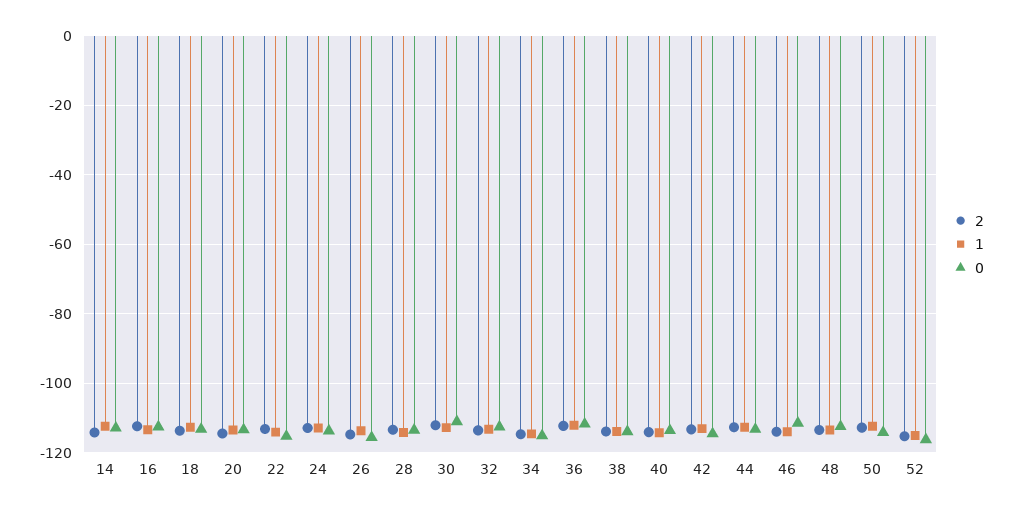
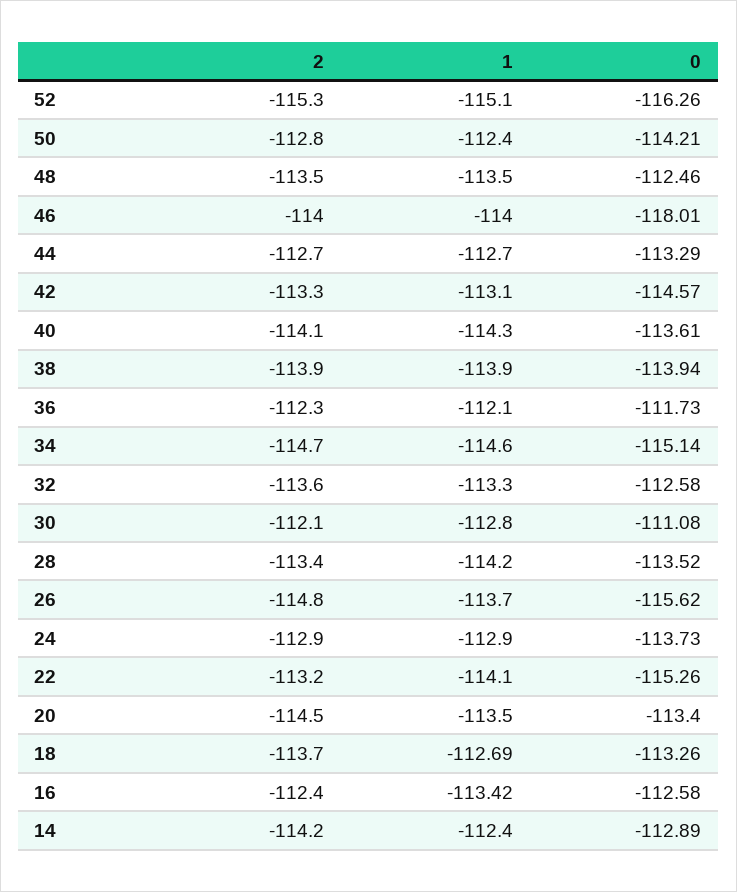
  {
    "2": {
      "14": -114.2,
      "16": -112.4,
      "18": -113.7,
      "20": -114.5,
      "22": -113.2,
      "24": -112.9,
      "26": -114.8,
      "28": -113.4,
      "30": -112.1,
      "32": -113.6,
      "34": -114.7,
      "36": -112.3,
      "38": -113.9,
      "40": -114.1,
      "42": -113.3,
      "44": -112.7,
      "46": -114,
      "48": -113.5,
      "50": -112.8,
      "52": -115.3
    },
    "1": {
      "14": -112.4,
      "16": -113.42,
      "18": -112.69,
      "20": -113.5,
      "22": -114.1,
      "24": -112.9,
      "26": -113.7,
      "28": -114.2,
      "30": -112.8,
      "32": -113.3,
      "34": -114.6,
      "36": -112.1,
      "38": -113.9,
      "40": -114.3,
      "42": -113.1,
      "44": -112.7,
      "46": -114,
      "48": -113.5,
      "50": -112.4,
      "52": -115.1
    },
    "0": {
      "14": -112.89,
      "16": -112.58,
      "18": -113.26,
      "20": -113.4,
      "22": -115.26,
      "24": -113.73,
      "26": -115.62,
      "28": -113.52,
      "30": -111.08,
      "32": -112.58,
      "34": -115.14,
      "36": -111.73,
      "38": -113.94,
      "40": -113.61,
      "42": -114.57,
      "44": -113.29,
-     "46": -112,
+     "46": -118.01,
      "48": -112.46,
      "50": -114.21,
      "52": -116.26
    }
  }

